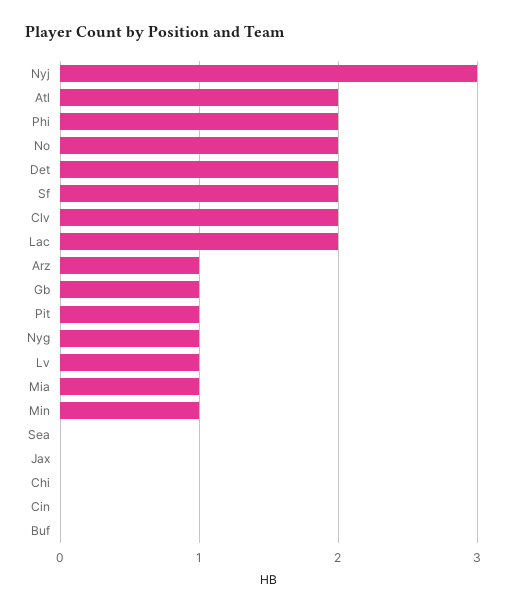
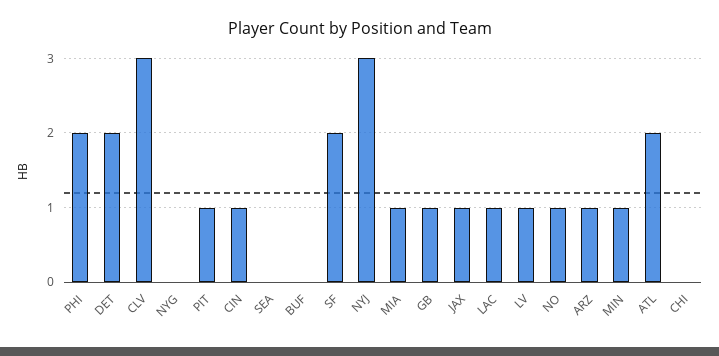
  {
    "Nyj": 3,
    "Atl": 2,
    "Phi": 2,
-   "No": 2,
+   "No": 1,
    "Det": 2,
    "Sf": 2,
-   "Clv": 2,
+   "Clv": 3,
-   "Lac": 2,
+   "Lac": 1,
    "Arz": 1,
    "Gb": 1,
    "Pit": 1,
-   "Nyg": 1,
+   "Nyg": 0,
    "Lv": 1,
    "Mia": 1,
    "Min": 1,
    "Sea": 0,
-   "Jax": 0,
+   "Jax": 1,
    "Chi": 0,
-   "Cin": 0,
+   "Cin": 1,
    "Buf": 0
  }

